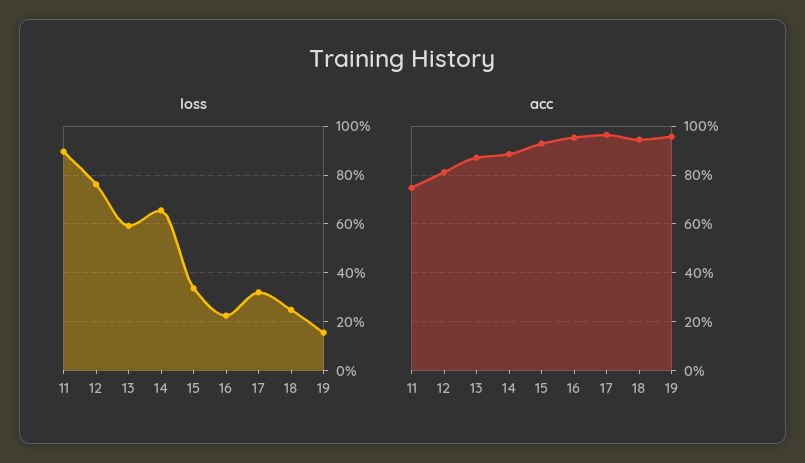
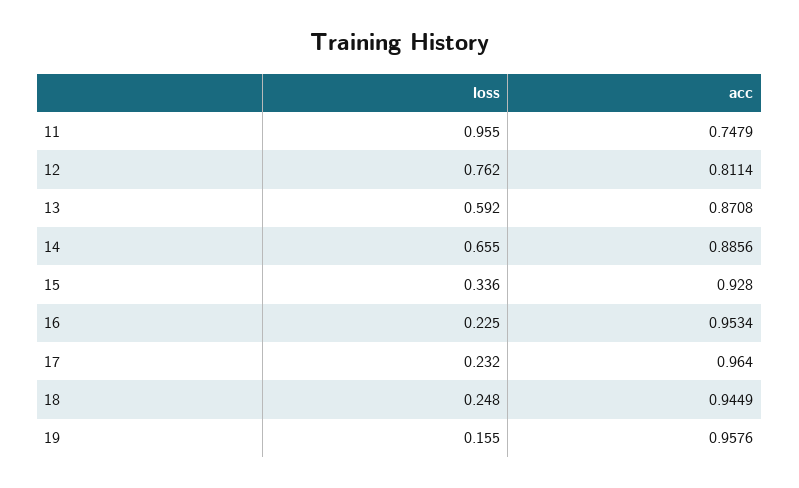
  {
    "loss": {
-     "11": 0.9,
+     "11": 0.955,
      "12": 0.762,
      "13": 0.592,
      "14": 0.655,
      "15": 0.336,
      "16": 0.225,
-     "17": 0.325,
+     "17": 0.232,
      "18": 0.248,
      "19": 0.155
    },
    "acc": {
      "11": 0.7479,
      "12": 0.8114,
      "13": 0.8708,
      "14": 0.8856,
      "15": 0.928,
      "16": 0.9534,
      "17": 0.964,
      "18": 0.9449,
      "19": 0.9576
    }
  }

